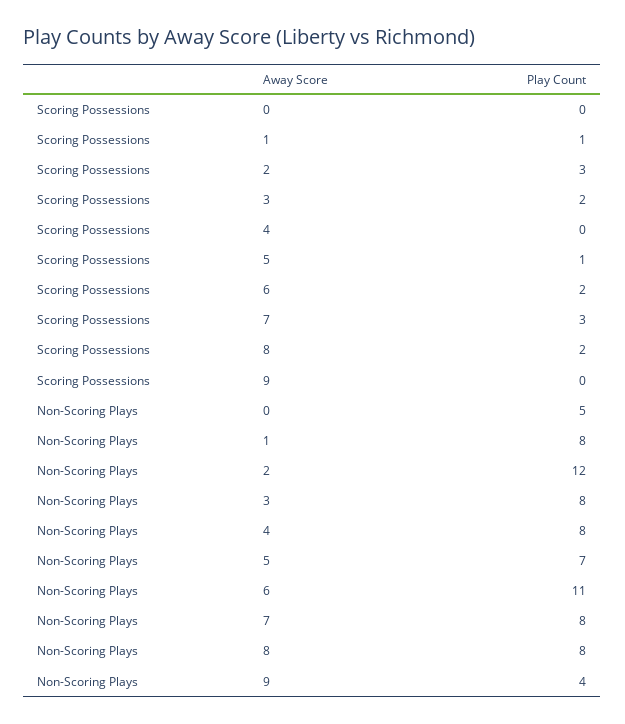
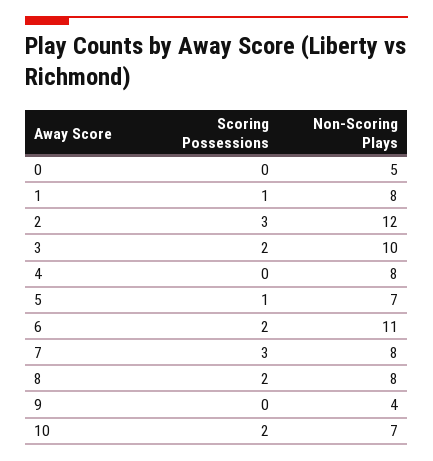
  {
    "Scoring Possessions": {
      "0": 0,
      "1": 1,
      "2": 3,
      "3": 2,
      "4": 0,
      "5": 1,
      "6": 2,
      "7": 3,
      "8": 2,
-     "9": 0
+     "9": 0,
+     "10": 2
    },
    "Non-Scoring Plays": {
      "0": 5,
      "1": 8,
      "2": 12,
-     "3": 8,
+     "3": 10,
      "4": 8,
      "5": 7,
      "6": 11,
      "7": 8,
      "8": 8,
-     "9": 4
+     "9": 4,
+     "10": 7
    }
  }

